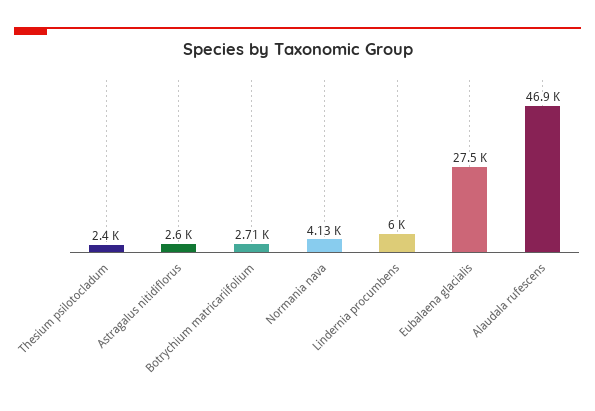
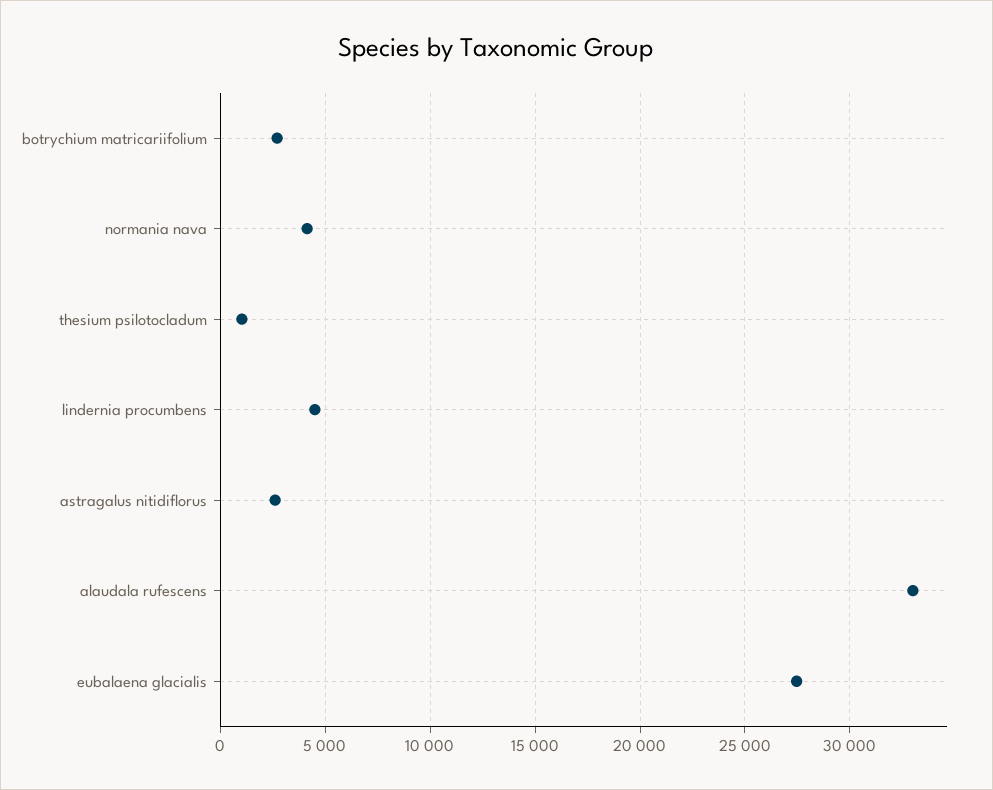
  {
-   "Thesium psilotocladum": 2400,
+   "Thesium psilotocladum": 1000,
    "Astragalus nitidiflorus": 2600,
    "Botrychium matricariifolium": 2710,
    "Normania nava": 4130,
-   "Lindernia procumbens": 6000,
+   "Lindernia procumbens": 4500,
    "Eubalaena glacialis": 27500,
-   "Alaudala rufescens": 46900
+   "Alaudala rufescens": 33000
  }

